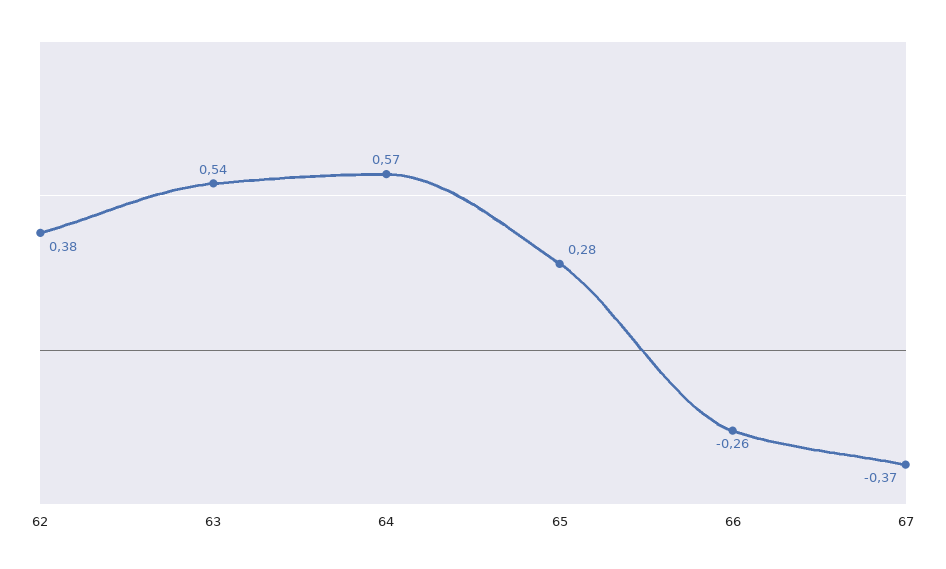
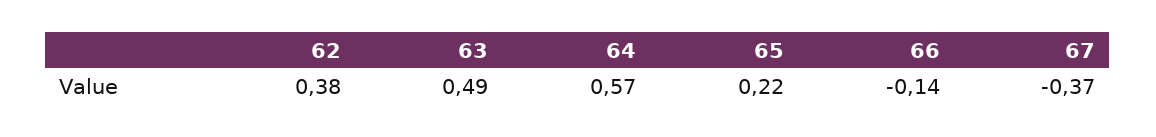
  {
    "62": 0.38,
-   "63": 0.54,
+   "63": 0.49,
    "64": 0.57,
-   "65": 0.28,
+   "65": 0.22,
-   "66": -0.26,
+   "66": -0.14,
    "67": -0.37
  }

